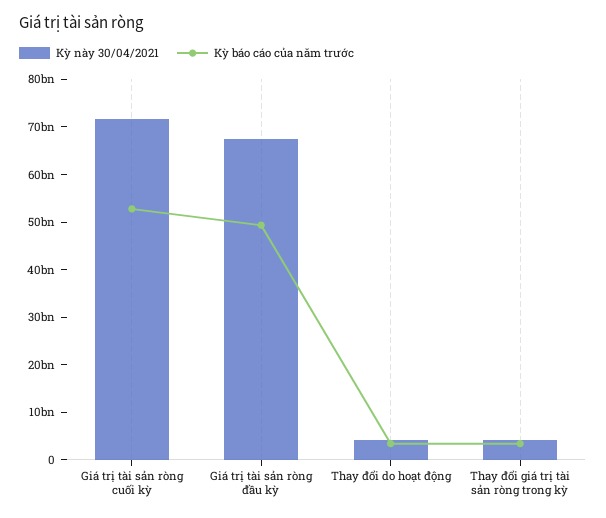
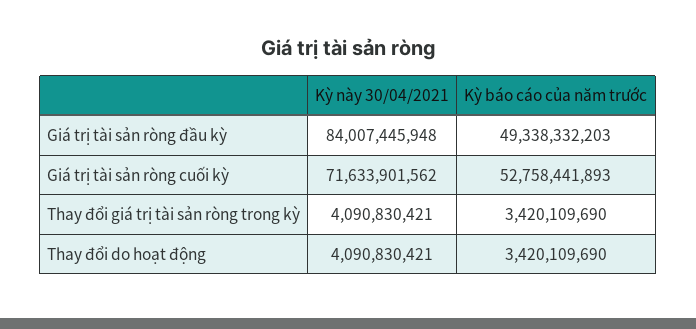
  {
    "Kỳ này 30/04/2021": {
      "Giá trị tài sản ròng cuối kỳ": 71633901562,
-     "Giá trị tài sản ròng đầu kỳ": 68000000000,
+     "Giá trị tài sản ròng đầu kỳ": 84007445948,
      "Thay đổi do hoạt động": 4090830421,
      "Thay đổi giá trị tài sản ròng trong kỳ": 4090830421
    },
    "Kỳ báo cáo của năm trước": {
      "Giá trị tài sản ròng cuối kỳ": 52758441893,
      "Giá trị tài sản ròng đầu kỳ": 49338332203,
      "Thay đổi do hoạt động": 3420109690,
      "Thay đổi giá trị tài sản ròng trong kỳ": 3420109690
    }
  }

